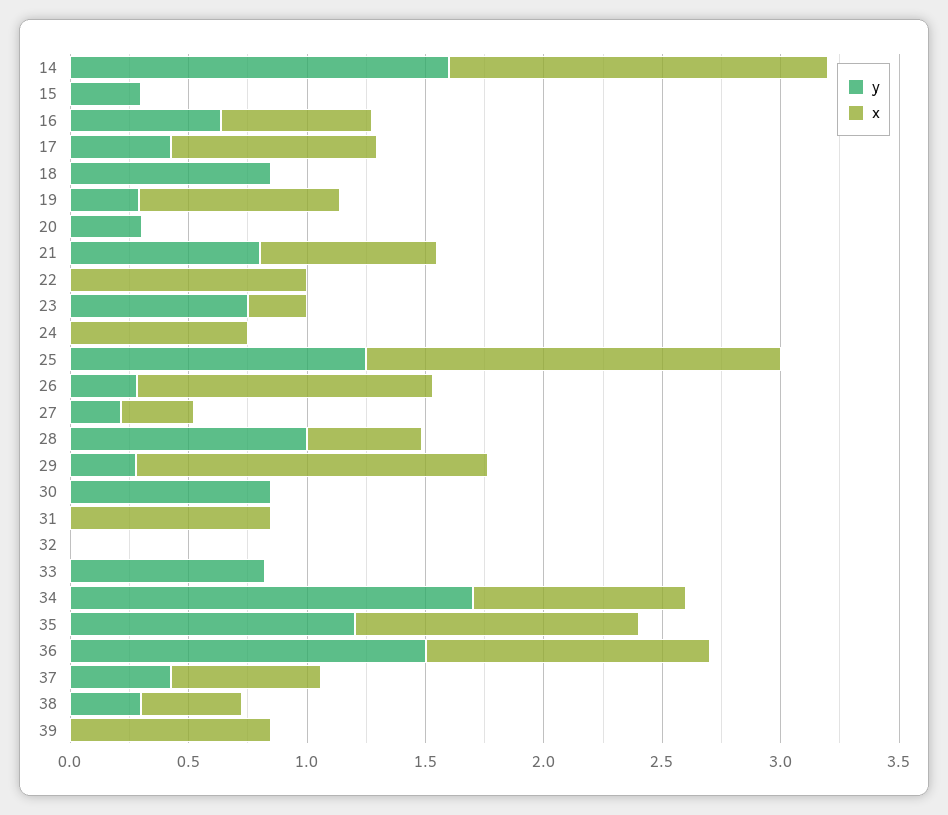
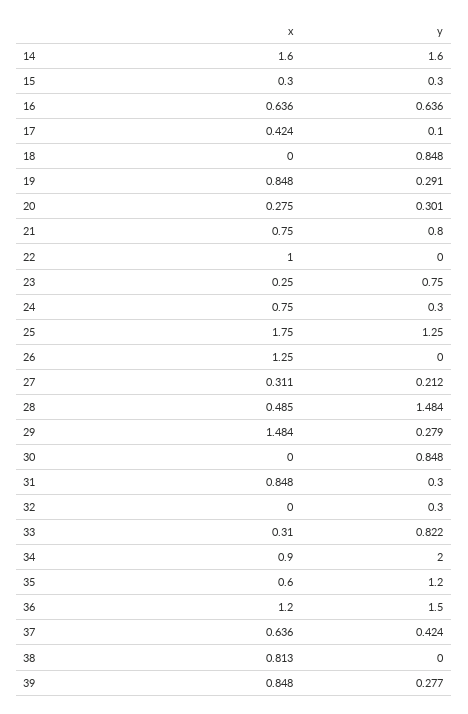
  {
    "y": {
      "14": 1.6,
      "15": 0.3,
      "16": 0.636,
-     "17": 0.4,
+     "17": 0.1,
      "18": 0.848,
      "19": 0.291,
      "20": 0.301,
      "21": 0.8,
      "22": 0,
      "23": 0.75,
-     "24": 0,
+     "24": 0.3,
      "25": 1.25,
-     "26": 0.3,
+     "26": 0,
      "27": 0.212,
-     "28": 1,
+     "28": 1.484,
      "29": 0.279,
      "30": 0.848,
-     "31": 0,
+     "31": 0.3,
-     "32": 0,
+     "32": 0.3,
      "33": 0.822,
-     "34": 1.7,
+     "34": 2,
      "35": 1.2,
      "36": 1.5,
      "37": 0.424,
-     "38": 0.3,
+     "38": 0,
-     "39": 0
+     "39": 0.277
    },
    "x": {
      "14": 1.6,
-     "15": 0,
+     "15": 0.3,
      "16": 0.636,
-     "17": 0.9,
+     "17": 0.424,
      "18": 0,
      "19": 0.848,
-     "20": 0,
+     "20": 0.275,
      "21": 0.75,
      "22": 1,
      "23": 0.25,
      "24": 0.75,
      "25": 1.75,
      "26": 1.25,
      "27": 0.311,
      "28": 0.485,
      "29": 1.484,
      "30": 0,
      "31": 0.848,
      "32": 0,
-     "33": 0,
+     "33": 0.31,
      "34": 0.9,
-     "35": 1.2,
+     "35": 0.6,
      "36": 1.2,
      "37": 0.636,
-     "38": 0.4,
+     "38": 0.813,
      "39": 0.848
    }
  }

